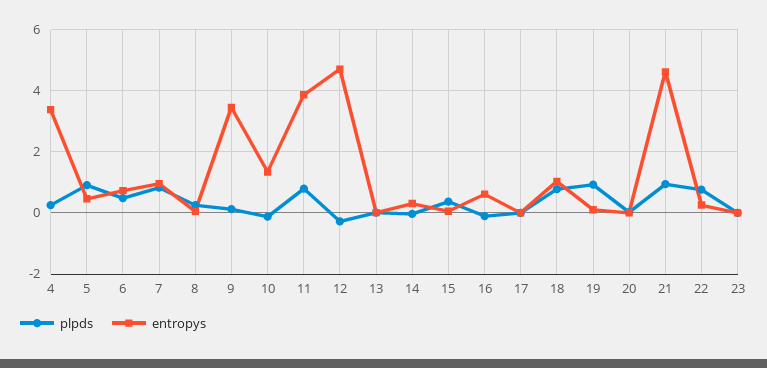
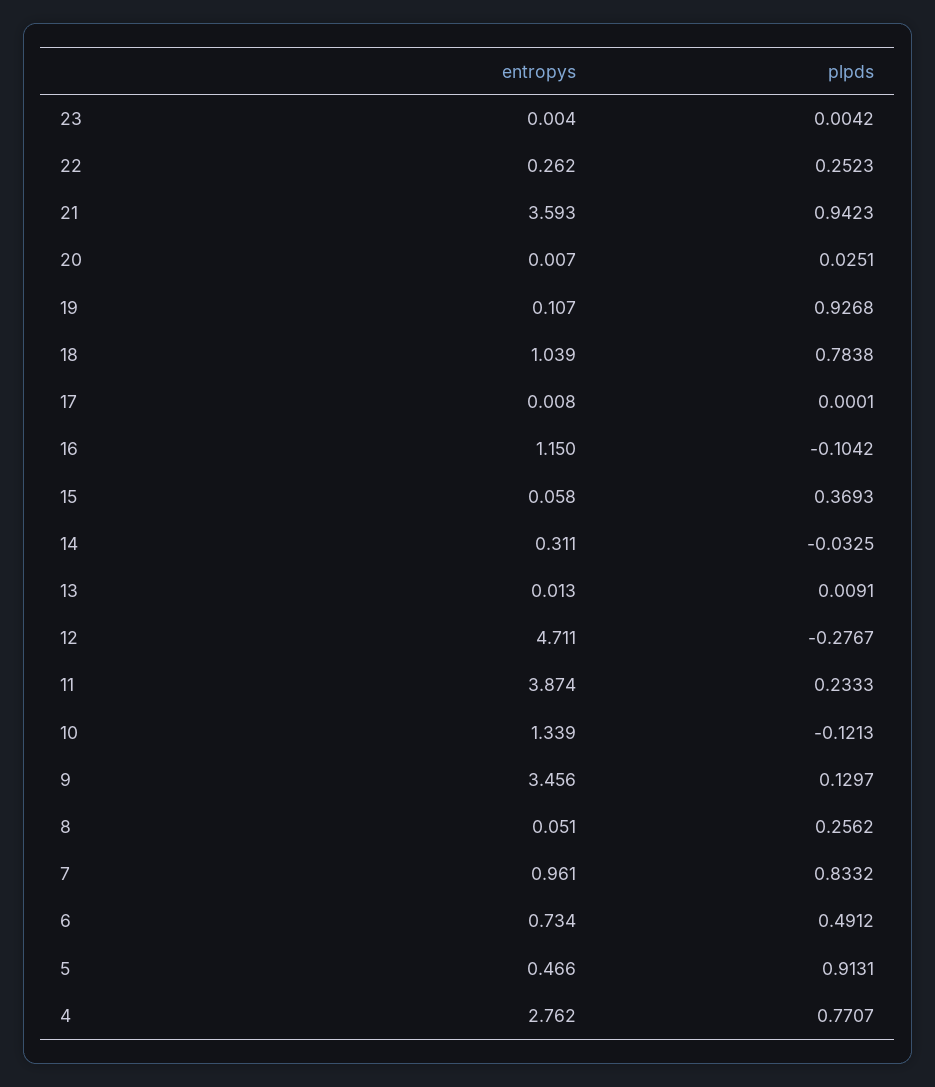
  {
    "plpds": {
-     "4": 0.2,
+     "4": 0.7707,
      "5": 0.9131,
      "6": 0.4912,
      "7": 0.8332,
      "8": 0.2562,
      "9": 0.1297,
      "10": -0.1213,
-     "11": 0.8,
+     "11": 0.2333,
      "12": -0.2767,
      "13": 0.0091,
      "14": -0.0325,
      "15": 0.3693,
      "16": -0.1042,
      "17": 0.0001,
      "18": 0.7838,
      "19": 0.9268,
      "20": 0.0251,
      "21": 0.9423,
-     "22": 0.8,
+     "22": 0.2523,
      "23": 0.0042
    },
    "entropys": {
-     "4": 3.4,
+     "4": 2.762,
      "5": 0.466,
      "6": 0.734,
      "7": 0.961,
      "8": 0.051,
      "9": 3.456,
      "10": 1.339,
      "11": 3.874,
      "12": 4.711,
      "13": 0.013,
      "14": 0.311,
      "15": 0.058,
-     "16": 0.6,
+     "16": 1.15,
      "17": 0.008,
      "18": 1.039,
      "19": 0.107,
      "20": 0.007,
-     "21": 4.6,
+     "21": 3.593,
      "22": 0.262,
      "23": 0.004
    }
  }

